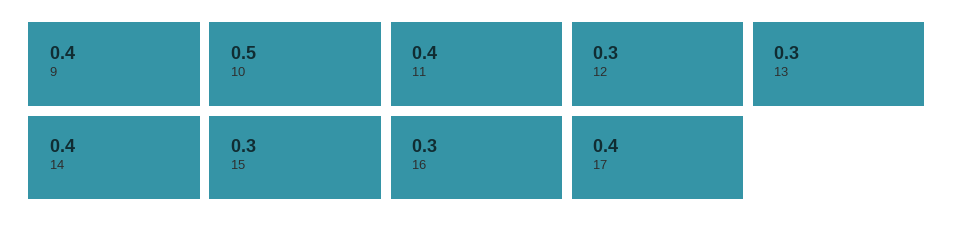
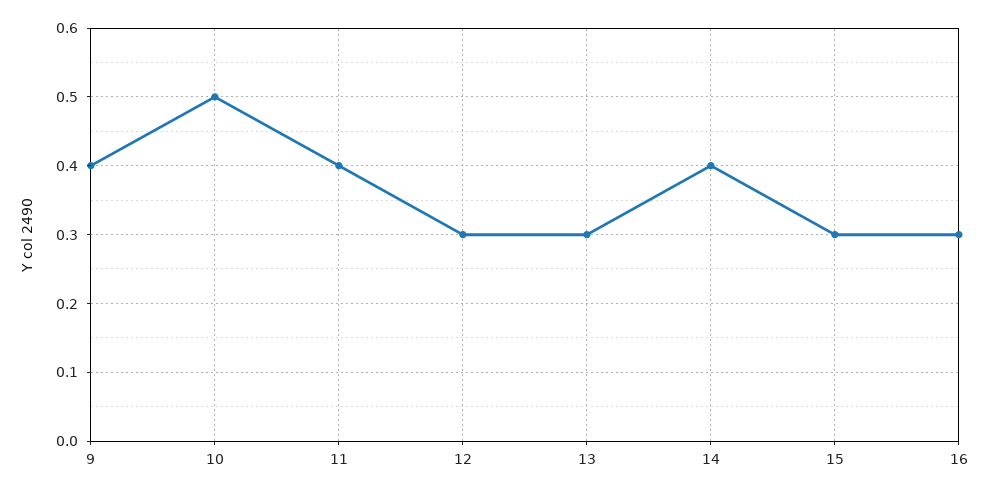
  {
    "9": 0.4,
    "10": 0.5,
    "11": 0.4,
    "12": 0.3,
    "13": 0.3,
    "14": 0.4,
    "15": 0.3,
-   "16": 0.3,
+   "16": 0.3
-   "17": 0.4
  }

